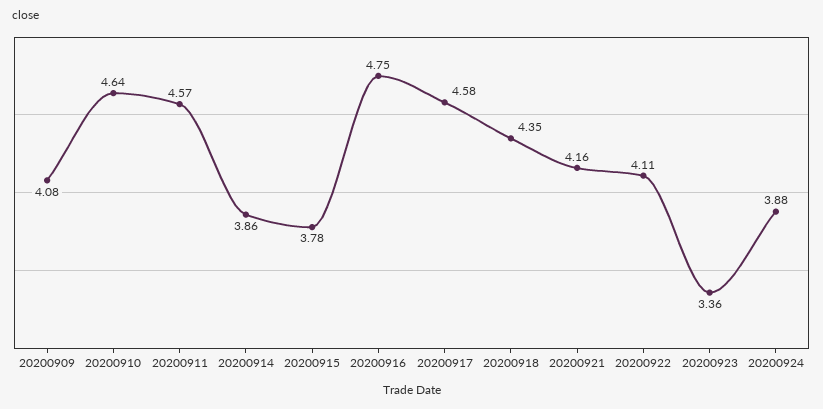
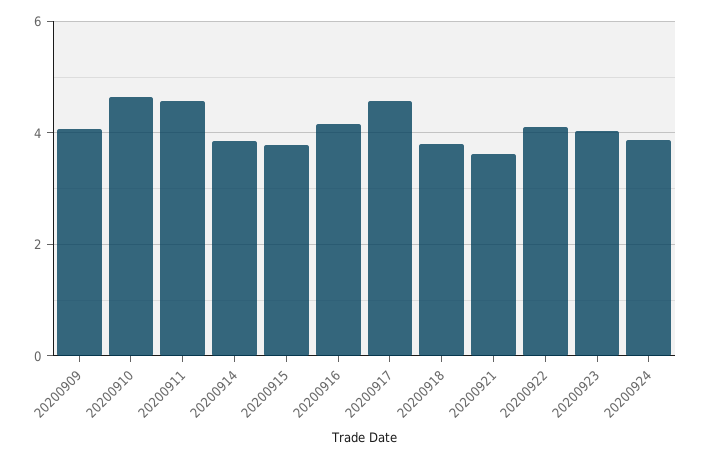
  {
    "20200909": 4.08,
    "20200910": 4.64,
    "20200911": 4.57,
    "20200914": 3.86,
    "20200915": 3.78,
-   "20200916": 4.75,
+   "20200916": 4.2,
    "20200917": 4.58,
-   "20200918": 4.35,
+   "20200918": 3.8,
-   "20200921": 4.16,
+   "20200921": 3.6,
    "20200922": 4.11,
-   "20200923": 3.36,
+   "20200923": 4,
    "20200924": 3.88
  }

